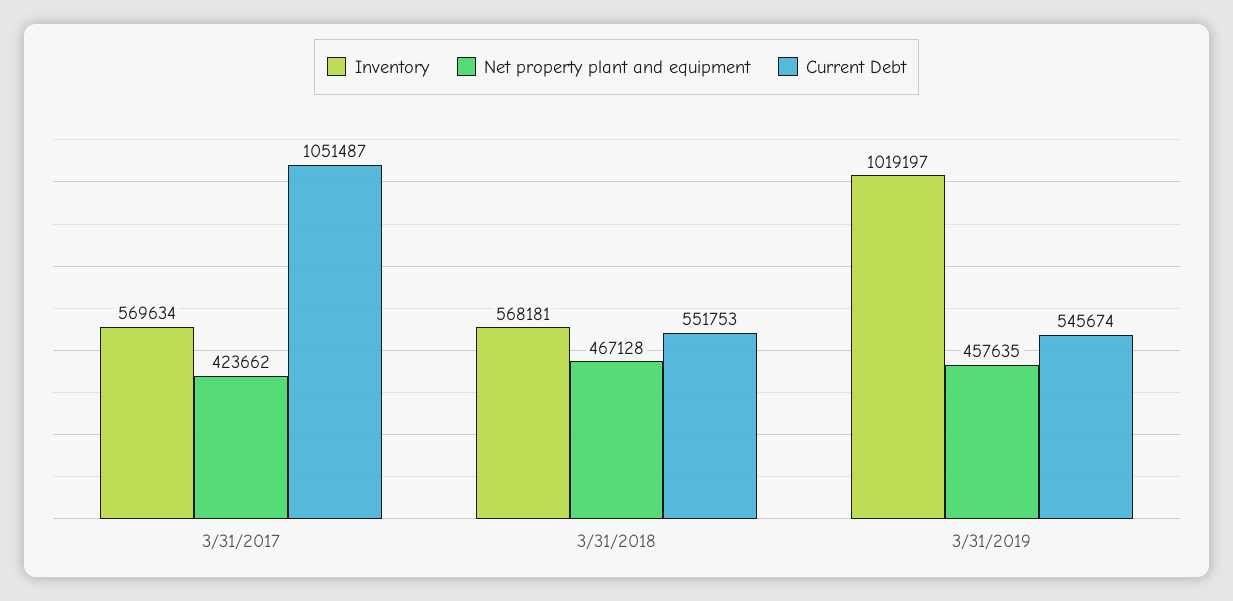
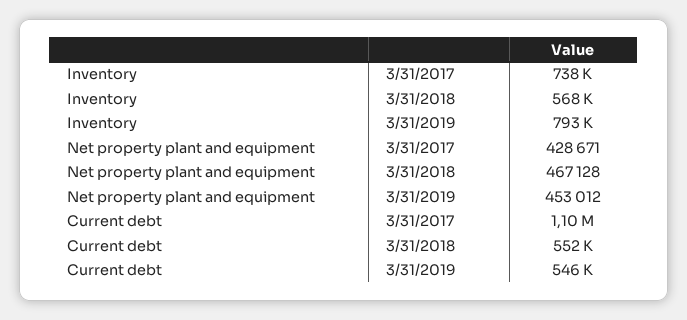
  {
    "Inventory": {
-     "3/31/2017": 569634,
+     "3/31/2017": 738000,
      "3/31/2018": 568181,
-     "3/31/2019": 1019197
+     "3/31/2019": 793000
    },
    "Net property plant and equipment": {
-     "3/31/2017": 423662,
+     "3/31/2017": 428671,
      "3/31/2018": 467128,
-     "3/31/2019": 457635
+     "3/31/2019": 453012
    },
    "Current Debt": {
-     "3/31/2017": 1051487,
+     "3/31/2017": 1100000,
      "3/31/2018": 551753,
      "3/31/2019": 545674
    }
  }

